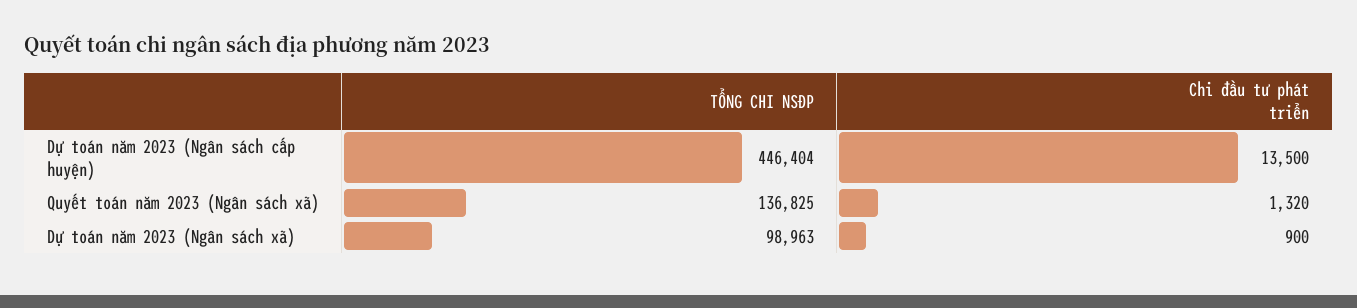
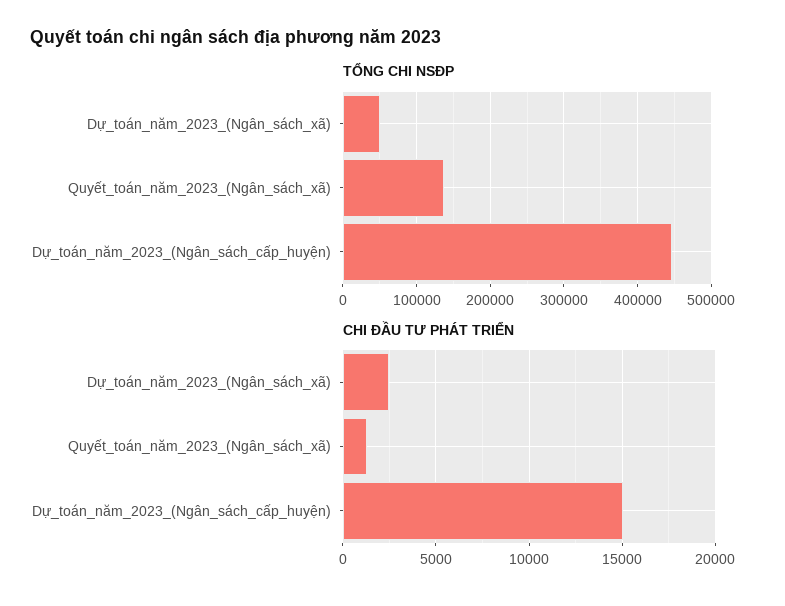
  {
    "TỔNG CHI NSĐP": {
      "Dự toán năm 2023 (Ngân sách cấp huyện)": 446404,
      "Quyết toán năm 2023 (Ngân sách xã)": 136825,
-     "Dự toán năm 2023 (Ngân sách xã)": 98963
+     "Dự toán năm 2023 (Ngân sách xã)": 50000
    },
    "Chi đầu tư phát triển": {
-     "Dự toán năm 2023 (Ngân sách cấp huyện)": 13500,
+     "Dự toán năm 2023 (Ngân sách cấp huyện)": 15000,
      "Quyết toán năm 2023 (Ngân sách xã)": 1320,
-     "Dự toán năm 2023 (Ngân sách xã)": 900
+     "Dự toán năm 2023 (Ngân sách xã)": 2500
    }
  }

